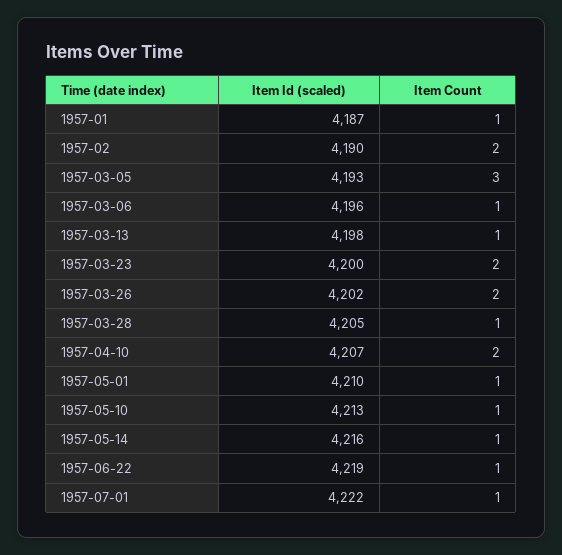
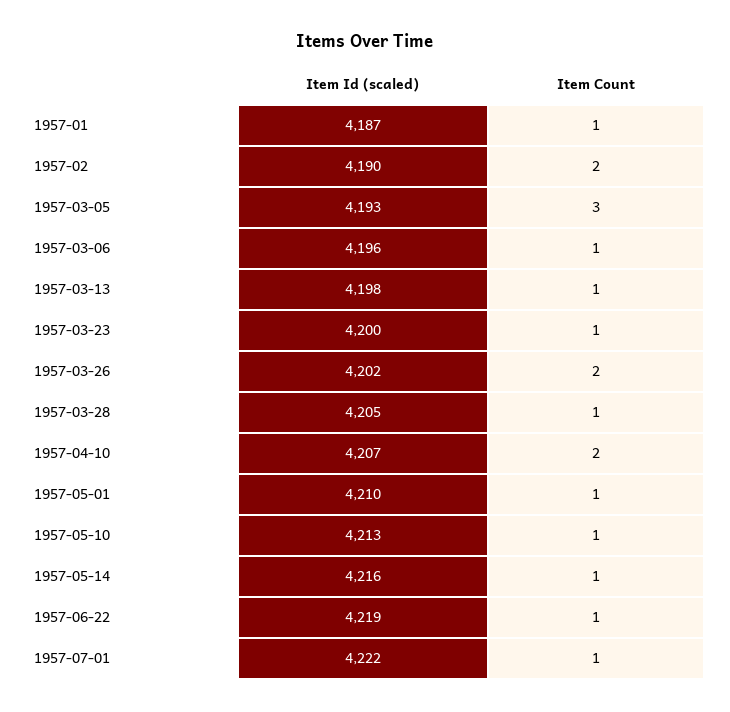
  {
    "Item Id (scaled)": {
      "1957-01": 4187,
      "1957-02": 4190,
      "1957-03-05": 4193,
      "1957-03-06": 4196,
      "1957-03-13": 4198,
      "1957-03-23": 4200,
      "1957-03-26": 4202,
      "1957-03-28": 4205,
      "1957-04-10": 4207,
      "1957-05-01": 4210,
      "1957-05-10": 4213,
      "1957-05-14": 4216,
      "1957-06-22": 4219,
      "1957-07-01": 4222
    },
    "Item Count": {
      "1957-01": 1,
      "1957-02": 2,
      "1957-03-05": 3,
      "1957-03-06": 1,
      "1957-03-13": 1,
-     "1957-03-23": 2,
+     "1957-03-23": 1,
      "1957-03-26": 2,
      "1957-03-28": 1,
      "1957-04-10": 2,
      "1957-05-01": 1,
      "1957-05-10": 1,
      "1957-05-14": 1,
      "1957-06-22": 1,
      "1957-07-01": 1
    }
  }

